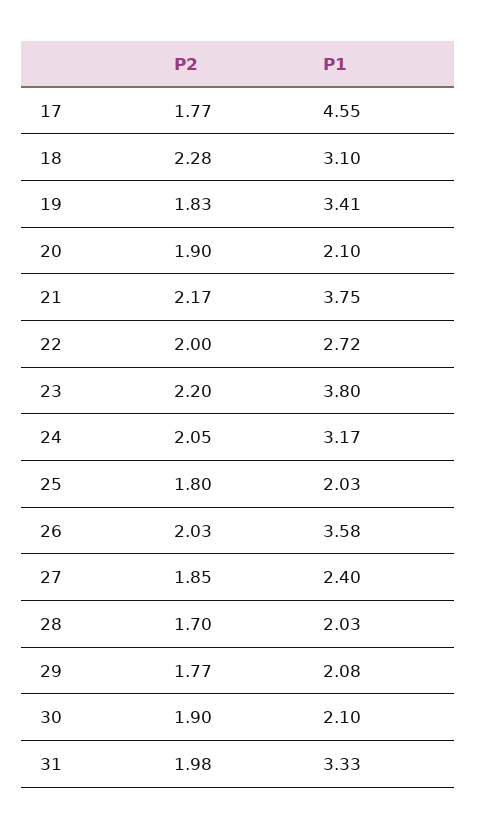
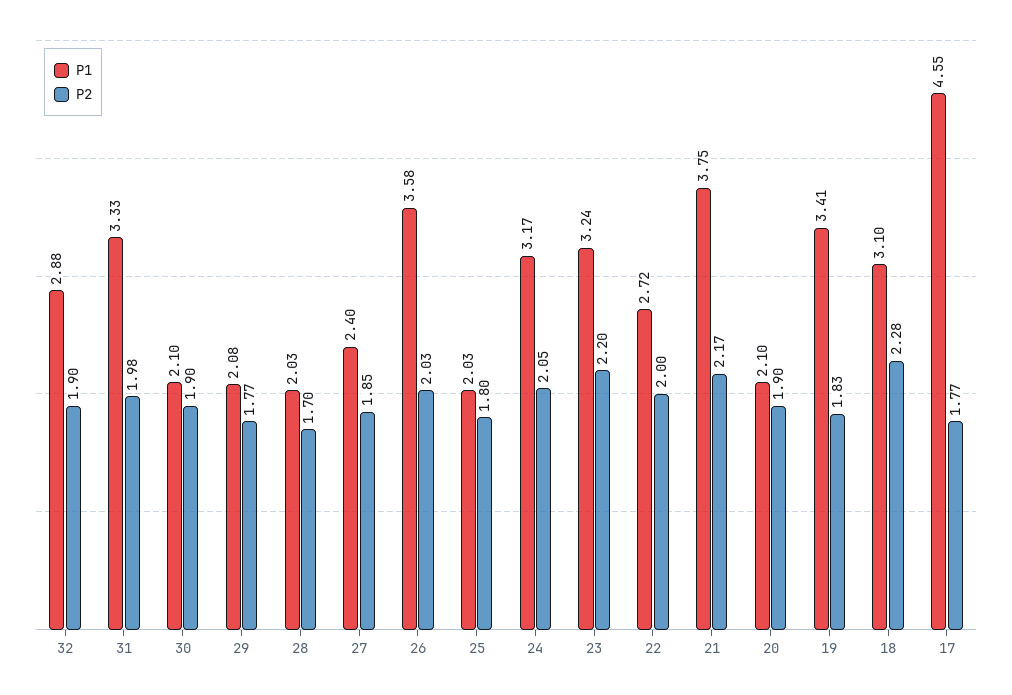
  {
    "P2": {
      "17": 1.77,
      "18": 2.28,
      "19": 1.83,
      "20": 1.9,
      "21": 2.17,
      "22": 2,
      "23": 2.2,
      "24": 2.05,
      "25": 1.8,
      "26": 2.03,
      "27": 1.85,
      "28": 1.7,
      "29": 1.77,
      "30": 1.9,
-     "31": 1.98
+     "31": 1.98,
+     "32": 1.9
    },
    "P1": {
      "17": 4.55,
      "18": 3.1,
      "19": 3.41,
      "20": 2.1,
      "21": 3.75,
      "22": 2.72,
-     "23": 3.8,
+     "23": 3.24,
      "24": 3.17,
      "25": 2.03,
      "26": 3.58,
      "27": 2.4,
      "28": 2.03,
      "29": 2.08,
      "30": 2.1,
-     "31": 3.33
+     "31": 3.33,
+     "32": 2.88
    }
  }

